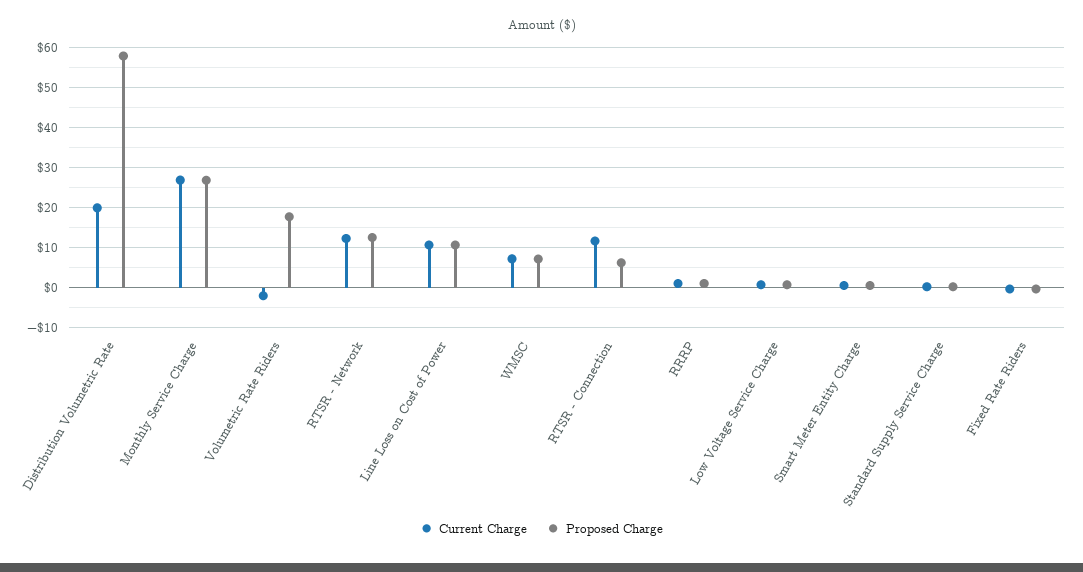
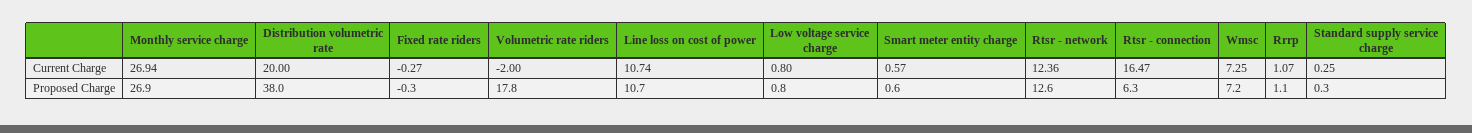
  {
    "Current Charge": {
      "Distribution Volumetric Rate": 20,
      "Monthly Service Charge": 26.94,
      "Volumetric Rate Riders": -2,
      "RTSR - Network": 12.36,
      "Line Loss on Cost of Power": 10.74,
      "WMSC": 7.25,
-     "RTSR - Connection": 12,
+     "RTSR - Connection": 16.47,
      "RRRP": 1.07,
      "Low Voltage Service Charge": 0.8,
      "Smart Meter Entity Charge": 0.57,
      "Standard Supply Service Charge": 0.25,
      "Fixed Rate Riders": -0.27
    },
    "Proposed Charge": {
-     "Distribution Volumetric Rate": 58,
+     "Distribution Volumetric Rate": 38,
      "Monthly Service Charge": 26.9,
      "Volumetric Rate Riders": 17.8,
      "RTSR - Network": 12.6,
      "Line Loss on Cost of Power": 10.7,
      "WMSC": 7.2,
      "RTSR - Connection": 6.3,
      "RRRP": 1.1,
      "Low Voltage Service Charge": 0.8,
      "Smart Meter Entity Charge": 0.6,
      "Standard Supply Service Charge": 0.3,
      "Fixed Rate Riders": -0.3
    }
  }

